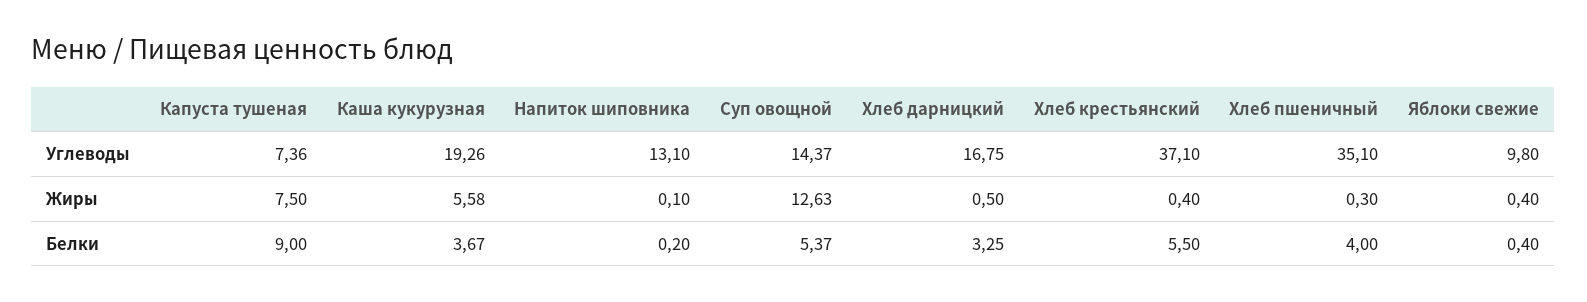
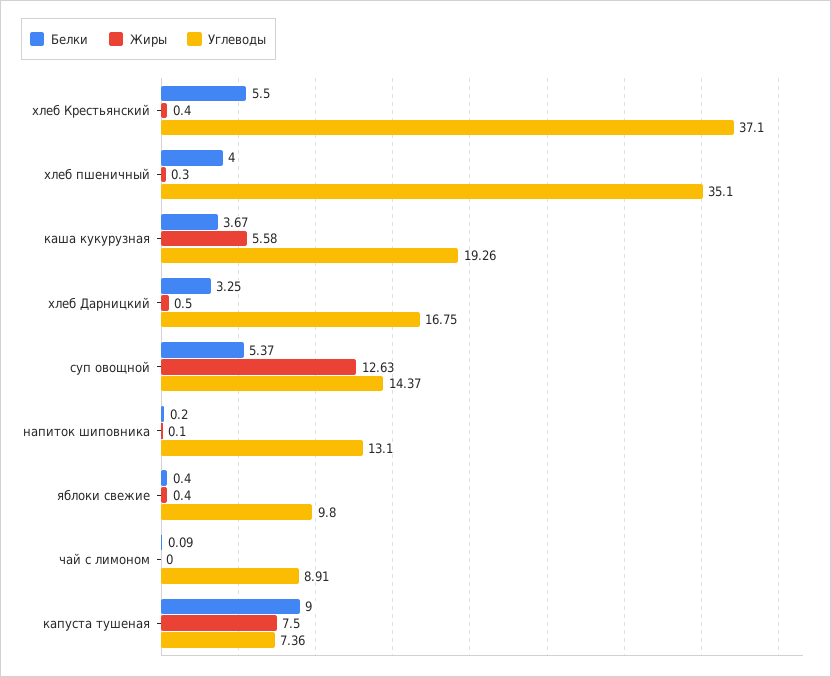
  {
    "Углеводы": {
      "Капуста тушеная": 7.36,
      "Каша кукурузная": 19.26,
      "Напиток шиповника": 13.1,
      "Суп овощной": 14.37,
      "Хлеб дарницкий": 16.75,
      "Хлеб крестьянский": 37.1,
      "Хлеб пшеничный": 35.1,
-     "Яблоки свежие": 9.8
+     "Яблоки свежие": 9.8,
+     "чай с лимоном": 8.91
    },
    "Жиры": {
      "Капуста тушеная": 7.5,
      "Каша кукурузная": 5.58,
      "Напиток шиповника": 0.1,
      "Суп овощной": 12.63,
      "Хлеб дарницкий": 0.5,
      "Хлеб крестьянский": 0.4,
      "Хлеб пшеничный": 0.3,
-     "Яблоки свежие": 0.4
+     "Яблоки свежие": 0.4,
+     "чай с лимоном": 0
    },
    "Белки": {
      "Капуста тушеная": 9,
      "Каша кукурузная": 3.67,
      "Напиток шиповника": 0.2,
      "Суп овощной": 5.37,
      "Хлеб дарницкий": 3.25,
      "Хлеб крестьянский": 5.5,
      "Хлеб пшеничный": 4,
-     "Яблоки свежие": 0.4
+     "Яблоки свежие": 0.4,
+     "чай с лимоном": 0.09
    }
  }

